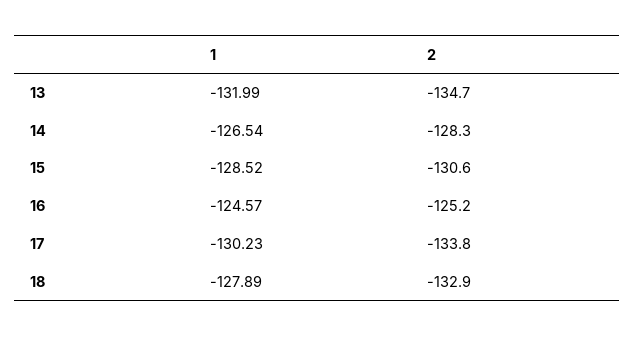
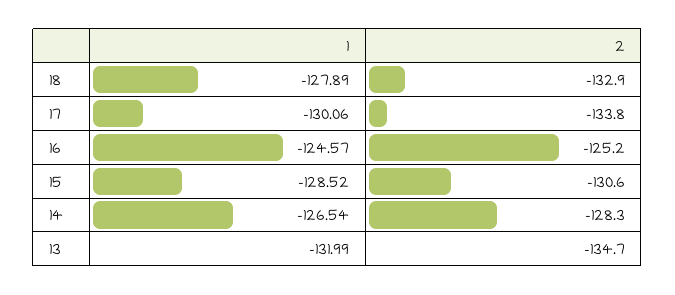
  {
    "1": {
      "13": -131.99,
      "14": -126.54,
      "15": -128.52,
      "16": -124.57,
-     "17": -130.23,
+     "17": -130.06,
      "18": -127.89
    },
    "2": {
      "13": -134.7,
      "14": -128.3,
      "15": -130.6,
      "16": -125.2,
      "17": -133.8,
      "18": -132.9
    }
  }

